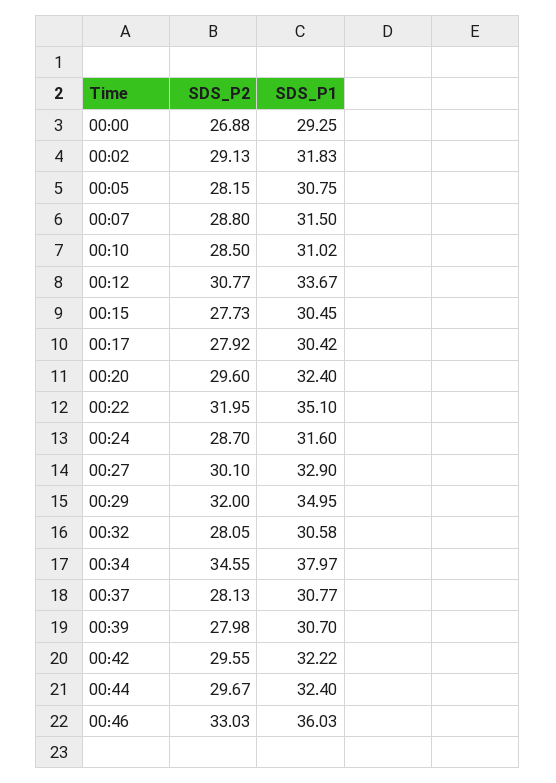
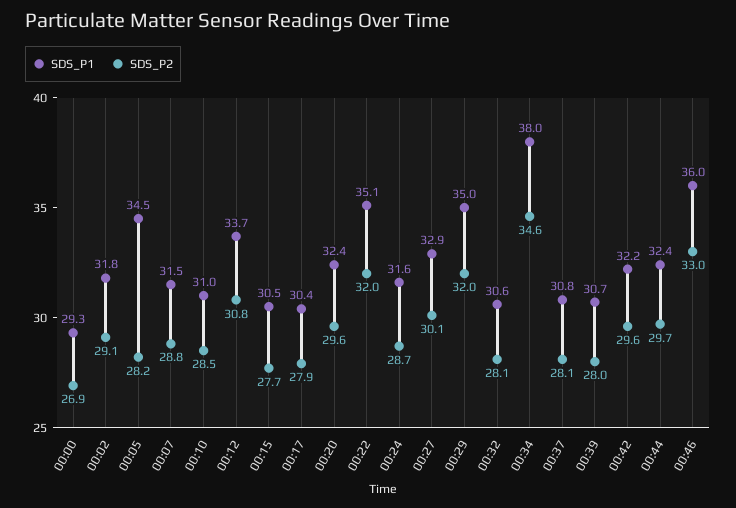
  {
    "SDS_P2": {
      "00:00": 26.88,
      "00:02": 29.13,
      "00:05": 28.15,
      "00:07": 28.8,
      "00:10": 28.5,
      "00:12": 30.77,
      "00:15": 27.73,
      "00:17": 27.92,
      "00:20": 29.6,
      "00:22": 31.95,
      "00:24": 28.7,
      "00:27": 30.1,
      "00:29": 32,
      "00:32": 28.05,
      "00:34": 34.55,
      "00:37": 28.13,
      "00:39": 27.98,
      "00:42": 29.55,
      "00:44": 29.67,
      "00:46": 33.03
    },
    "SDS_P1": {
      "00:00": 29.25,
      "00:02": 31.83,
-     "00:05": 30.75,
+     "00:05": 34.5,
      "00:07": 31.5,
      "00:10": 31.02,
      "00:12": 33.67,
      "00:15": 30.45,
      "00:17": 30.42,
      "00:20": 32.4,
      "00:22": 35.1,
      "00:24": 31.6,
      "00:27": 32.9,
      "00:29": 34.95,
      "00:32": 30.58,
      "00:34": 37.97,
      "00:37": 30.77,
      "00:39": 30.7,
      "00:42": 32.22,
      "00:44": 32.4,
      "00:46": 36.03
    }
  }

